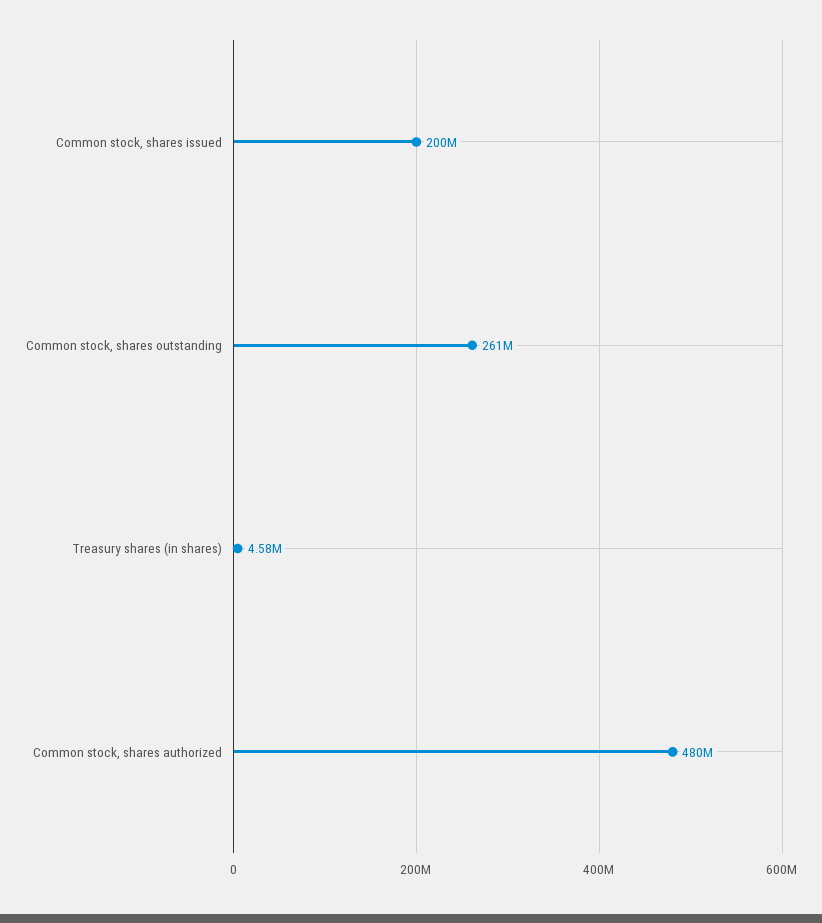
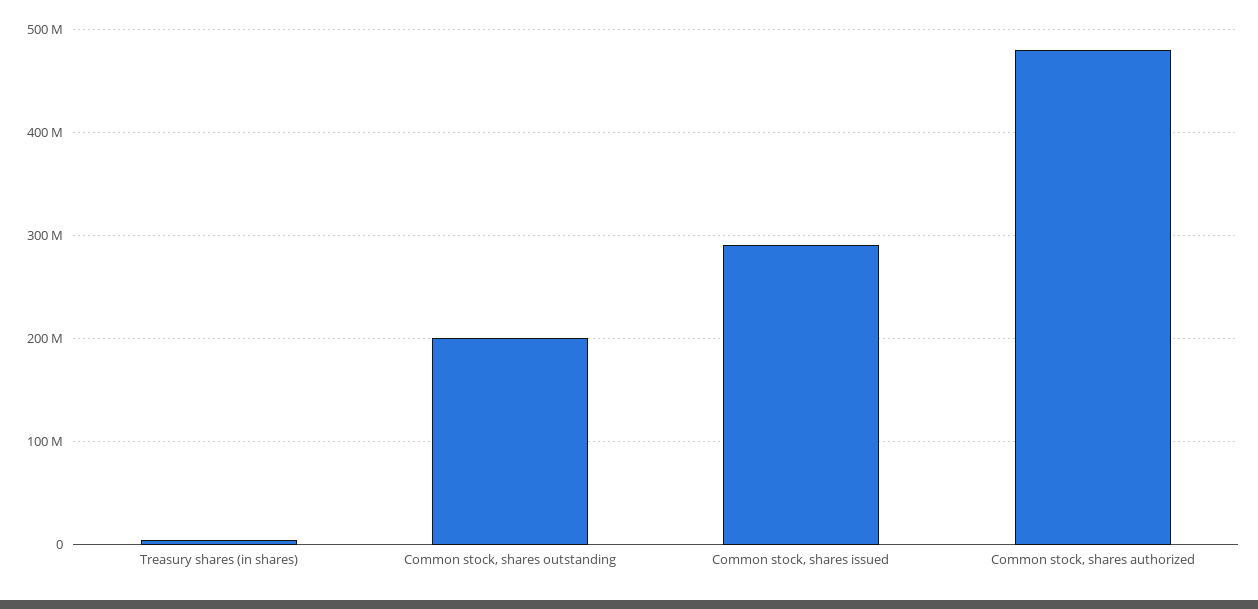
  {
-   "Common stock, shares issued": 200000000,
+   "Common stock, shares issued": 290000000,
-   "Common stock, shares outstanding": 261000000,
+   "Common stock, shares outstanding": 200000000,
    "Treasury shares (in shares)": 4580000,
    "Common stock, shares authorized": 480000000
  }

